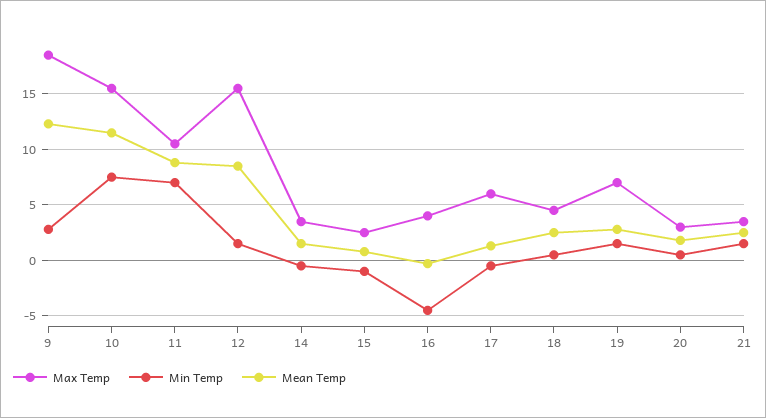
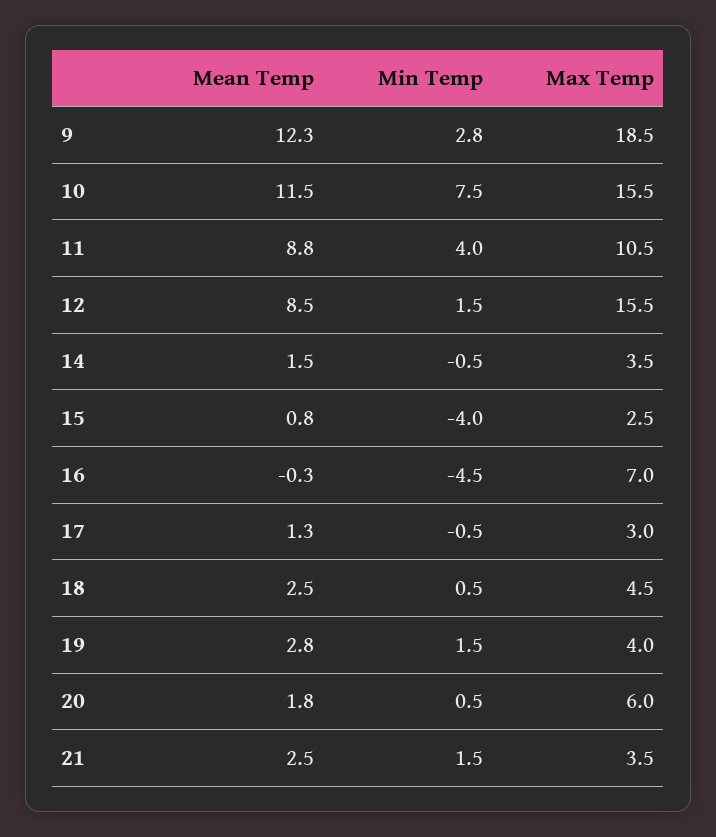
  {
    "Max Temp": {
      "9": 18.5,
      "10": 15.5,
      "11": 10.5,
      "12": 15.5,
      "14": 3.5,
      "15": 2.5,
-     "16": 4,
+     "16": 7,
-     "17": 6,
+     "17": 3,
      "18": 4.5,
-     "19": 7,
+     "19": 4,
-     "20": 3,
+     "20": 6,
      "21": 3.5
    },
    "Min Temp": {
      "9": 2.8,
      "10": 7.5,
-     "11": 7,
+     "11": 4,
      "12": 1.5,
      "14": -0.5,
-     "15": -1,
+     "15": -4,
      "16": -4.5,
      "17": -0.5,
      "18": 0.5,
      "19": 1.5,
      "20": 0.5,
      "21": 1.5
    },
    "Mean Temp": {
      "9": 12.3,
      "10": 11.5,
      "11": 8.8,
      "12": 8.5,
      "14": 1.5,
      "15": 0.8,
      "16": -0.3,
      "17": 1.3,
      "18": 2.5,
      "19": 2.8,
      "20": 1.8,
      "21": 2.5
    }
  }

